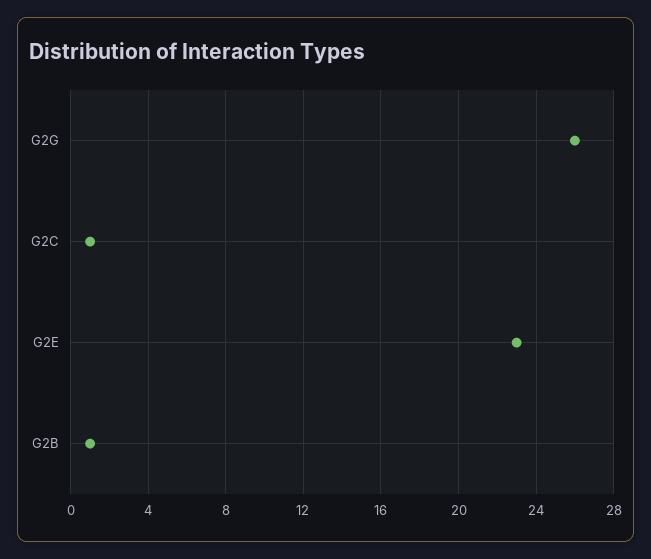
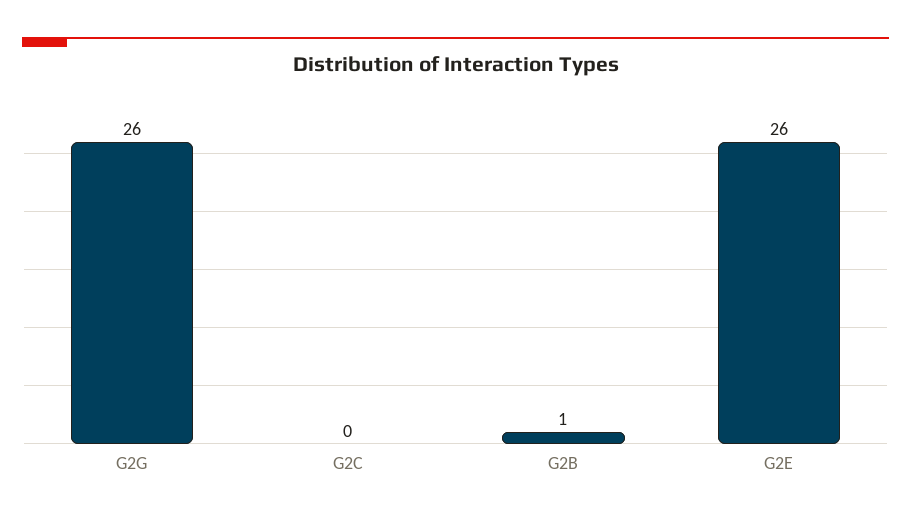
  {
    "G2G": 26,
-   "G2C": 1,
+   "G2C": 0,
-   "G2E": 23,
+   "G2E": 26,
    "G2B": 1
  }

